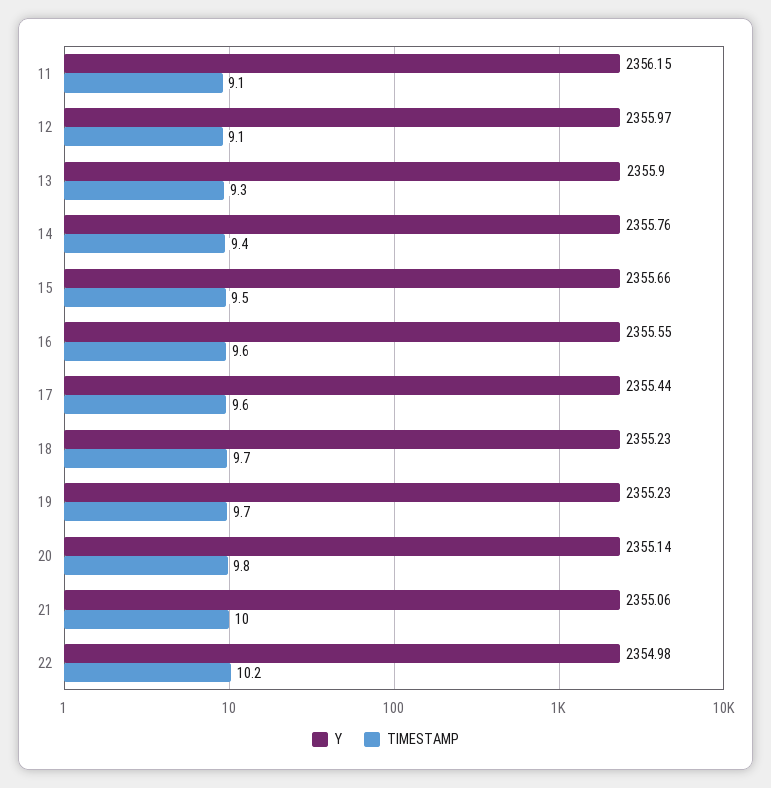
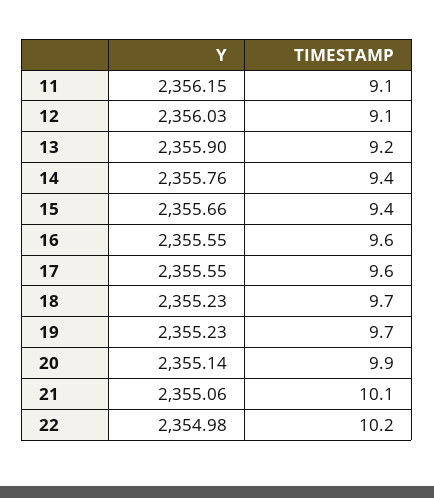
  {
    "Y": {
      "11": 2356.15,
-     "12": 2355.97,
+     "12": 2356.03,
      "13": 2355.9,
      "14": 2355.76,
      "15": 2355.66,
      "16": 2355.55,
-     "17": 2355.44,
+     "17": 2355.55,
      "18": 2355.23,
      "19": 2355.23,
      "20": 2355.14,
      "21": 2355.06,
      "22": 2354.98
    },
    "TIMESTAMP": {
      "11": 9.1,
      "12": 9.1,
-     "13": 9.3,
+     "13": 9.2,
      "14": 9.4,
-     "15": 9.5,
+     "15": 9.4,
      "16": 9.6,
      "17": 9.6,
      "18": 9.7,
      "19": 9.7,
-     "20": 9.8,
+     "20": 9.9,
-     "21": 10,
+     "21": 10.1,
      "22": 10.2
    }
  }

